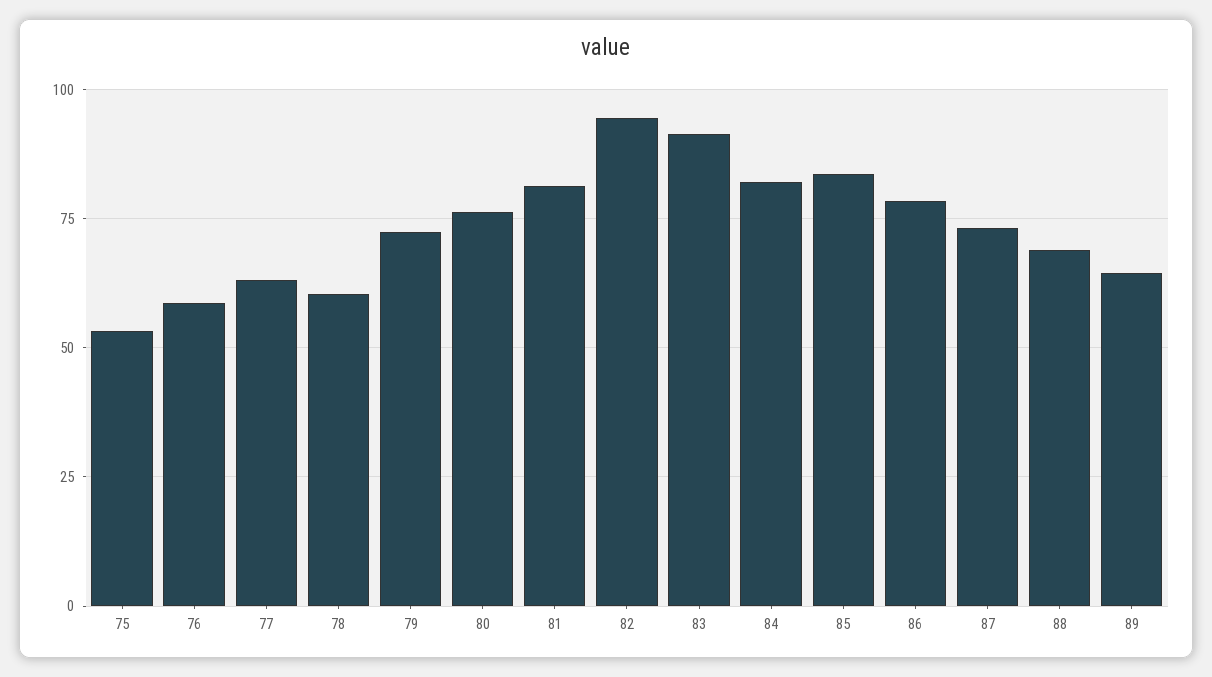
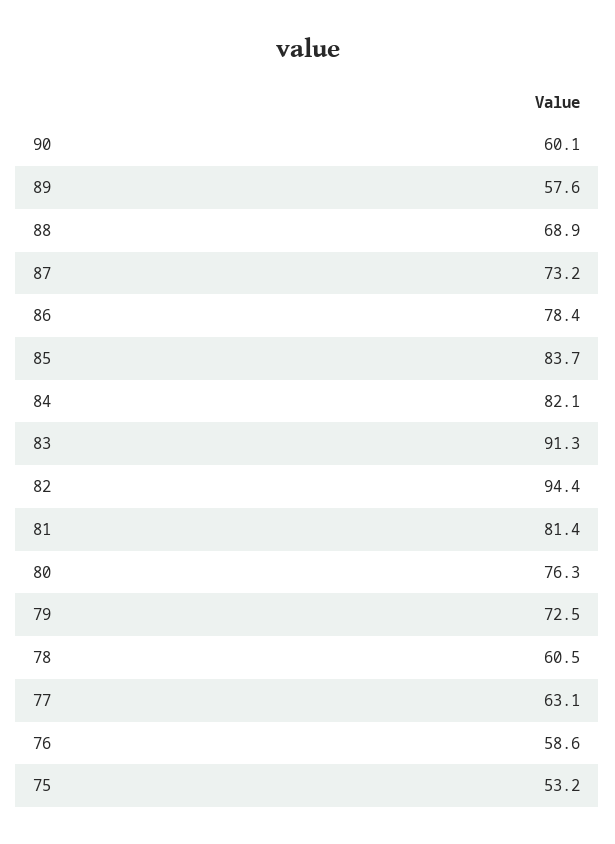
  {
    "75": 53.2,
    "76": 58.6,
    "77": 63.1,
    "78": 60.5,
    "79": 72.5,
    "80": 76.3,
    "81": 81.4,
    "82": 94.4,
    "83": 91.3,
    "84": 82.1,
    "85": 83.7,
    "86": 78.4,
    "87": 73.2,
    "88": 68.9,
-   "89": 65
+   "89": 57.6,
+   "90": 60.1
  }

